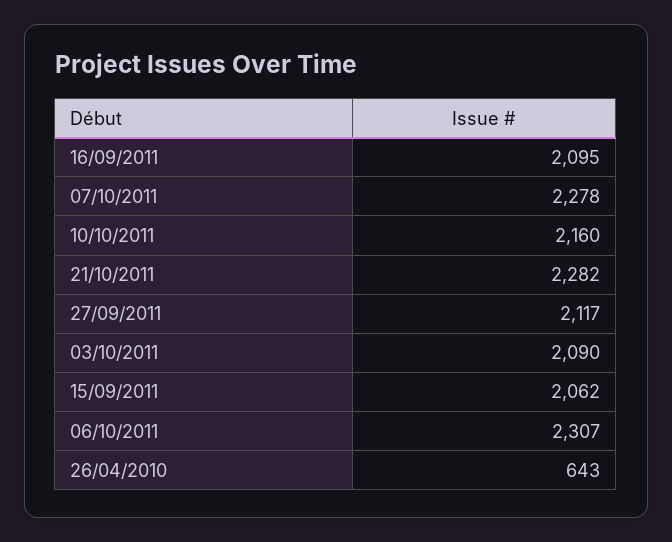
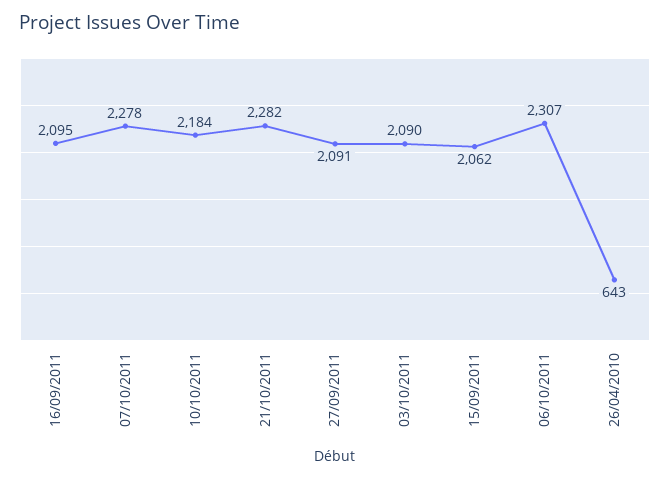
  {
    "16/09/2011": 2095,
    "07/10/2011": 2278,
-   "10/10/2011": 2160,
+   "10/10/2011": 2184,
    "21/10/2011": 2282,
-   "27/09/2011": 2117,
+   "27/09/2011": 2091,
    "03/10/2011": 2090,
    "15/09/2011": 2062,
    "06/10/2011": 2307,
    "26/04/2010": 643
  }

